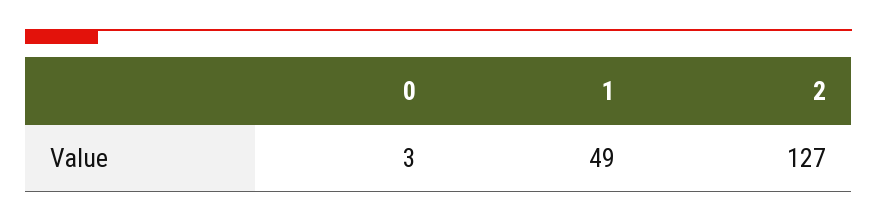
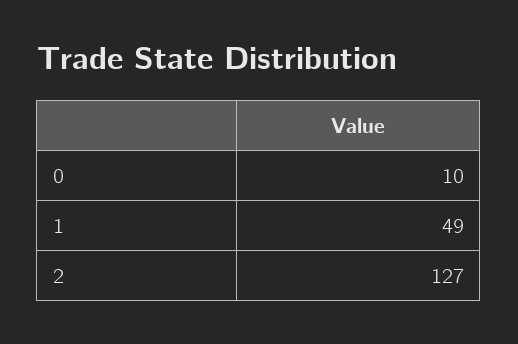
  {
-   "0": 3,
+   "0": 10,
    "1": 49,
    "2": 127
  }

